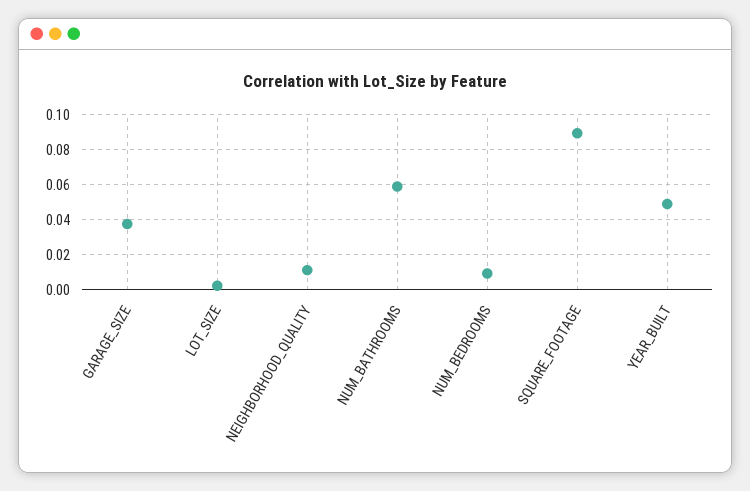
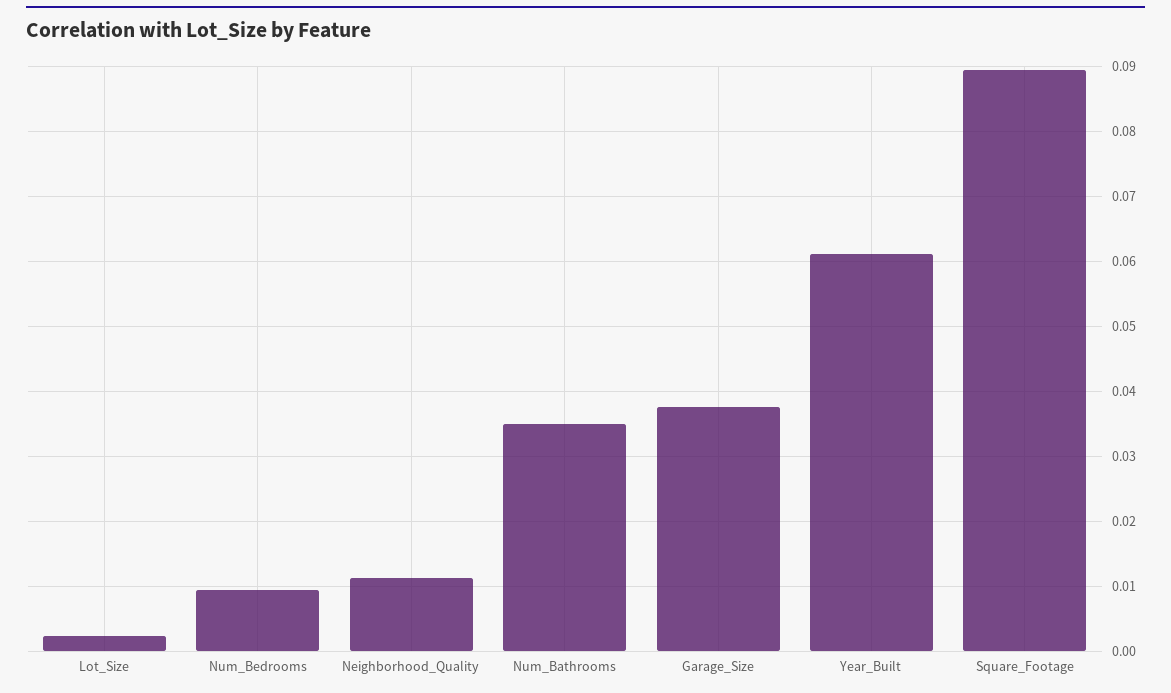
  {
    "GARAGE_SIZE": 0.038,
    "LOT_SIZE": 0.002,
    "NEIGHBORHOOD_QUALITY": 0.011,
-   "NUM_BATHROOMS": 0.06,
+   "NUM_BATHROOMS": 0.035,
    "NUM_BEDROOMS": 0.009,
    "SQUARE_FOOTAGE": 0.09,
-   "YEAR_BUILT": 0.05
+   "YEAR_BUILT": 0.061
  }

